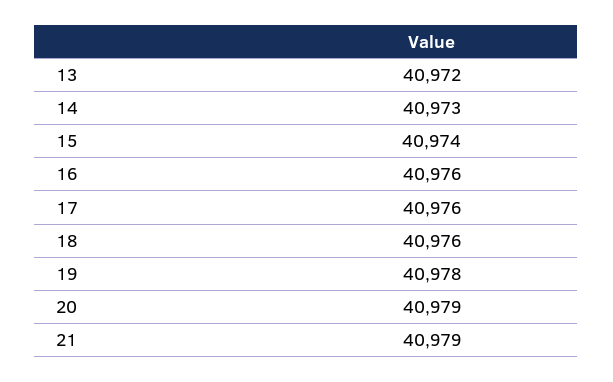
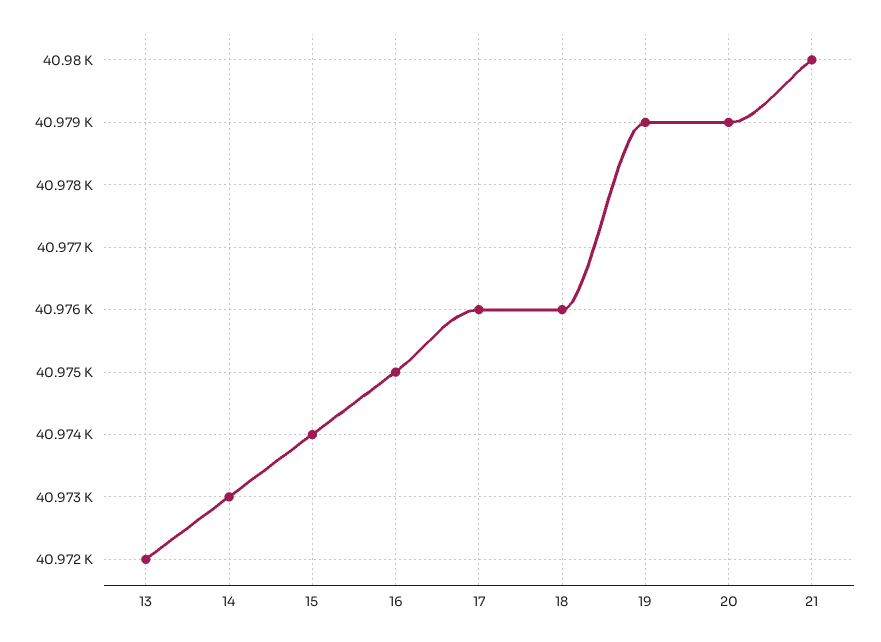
  {
    "13": 40972,
    "14": 40973,
    "15": 40974,
-   "16": 40976,
+   "16": 40975,
    "17": 40976,
    "18": 40976,
-   "19": 40978,
+   "19": 40979,
    "20": 40979,
-   "21": 40979
+   "21": 40980
  }

